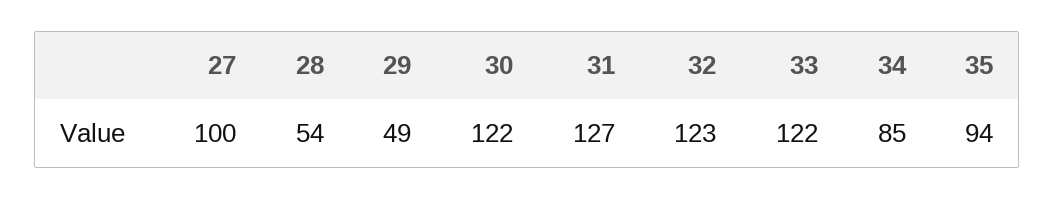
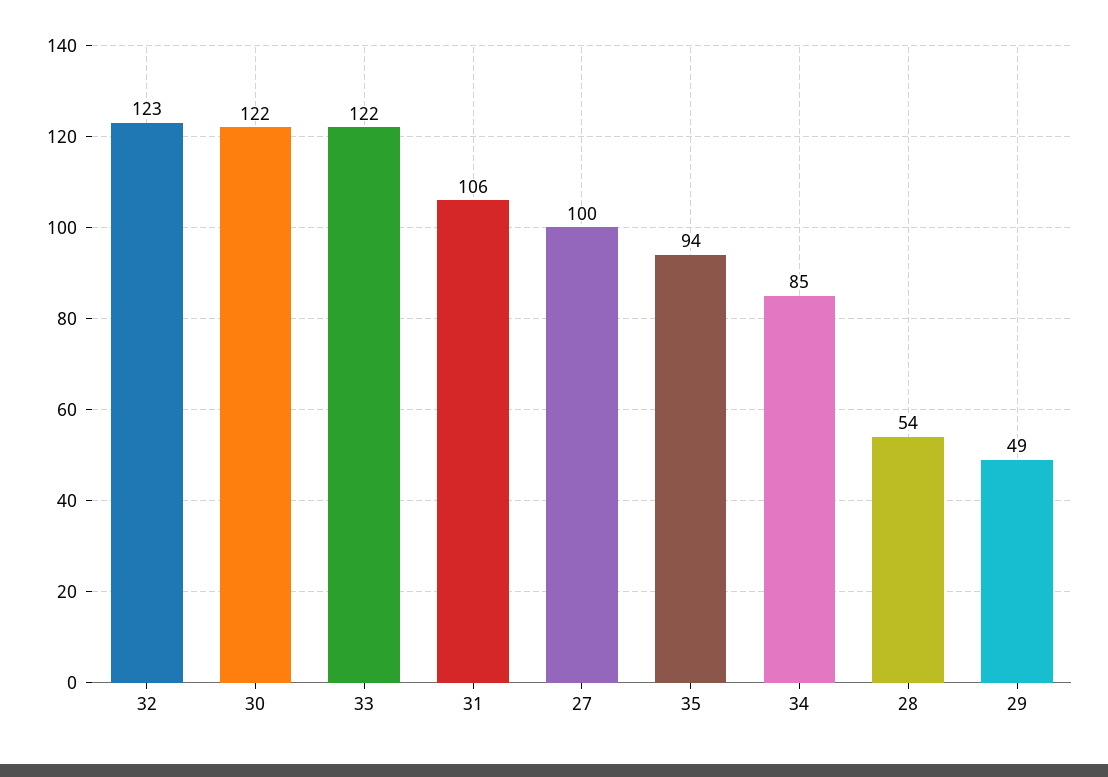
  {
    "27": 100,
    "28": 54,
    "29": 49,
    "30": 122,
-   "31": 127,
+   "31": 106,
    "32": 123,
    "33": 122,
    "34": 85,
    "35": 94
  }

